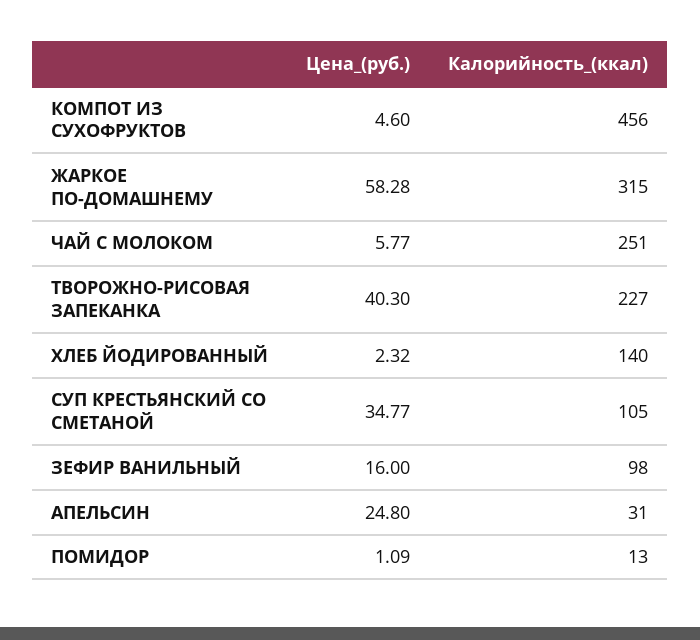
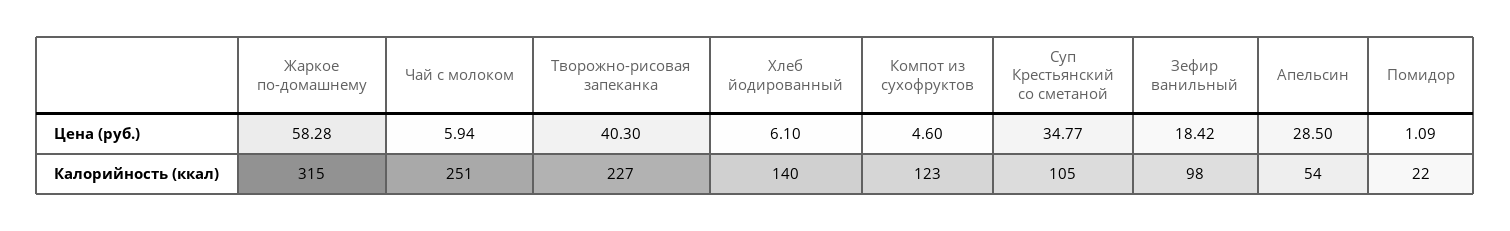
  {
    "Цена_(руб.)": {
      "КОМПОТ ИЗ СУХОФРУКТОВ": 4.6,
      "ЖАРКОЕ ПО-ДОМАШНЕМУ": 58.28,
-     "ЧАЙ С МОЛОКОМ": 5.77,
+     "ЧАЙ С МОЛОКОМ": 5.94,
      "ТВОРОЖНО-РИСОВАЯ ЗАПЕКАНКА": 40.3,
-     "ХЛЕБ ЙОДИРОВАННЫЙ": 2.32,
+     "ХЛЕБ ЙОДИРОВАННЫЙ": 6.1,
      "СУП КРЕСТЬЯНСКИЙ СО СМЕТАНОЙ": 34.77,
-     "ЗЕФИР ВАНИЛЬНЫЙ": 16,
+     "ЗЕФИР ВАНИЛЬНЫЙ": 18.42,
-     "АПЕЛЬСИН": 24.8,
+     "АПЕЛЬСИН": 28.5,
      "ПОМИДОР": 1.09
    },
    "Калорийность_(ккал)": {
-     "КОМПОТ ИЗ СУХОФРУКТОВ": 456,
+     "КОМПОТ ИЗ СУХОФРУКТОВ": 123,
      "ЖАРКОЕ ПО-ДОМАШНЕМУ": 315,
      "ЧАЙ С МОЛОКОМ": 251,
      "ТВОРОЖНО-РИСОВАЯ ЗАПЕКАНКА": 227,
      "ХЛЕБ ЙОДИРОВАННЫЙ": 140,
      "СУП КРЕСТЬЯНСКИЙ СО СМЕТАНОЙ": 105,
      "ЗЕФИР ВАНИЛЬНЫЙ": 98,
-     "АПЕЛЬСИН": 31,
+     "АПЕЛЬСИН": 54,
-     "ПОМИДОР": 13
+     "ПОМИДОР": 22
    }
  }

